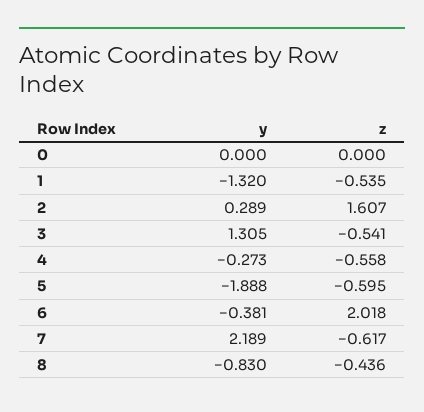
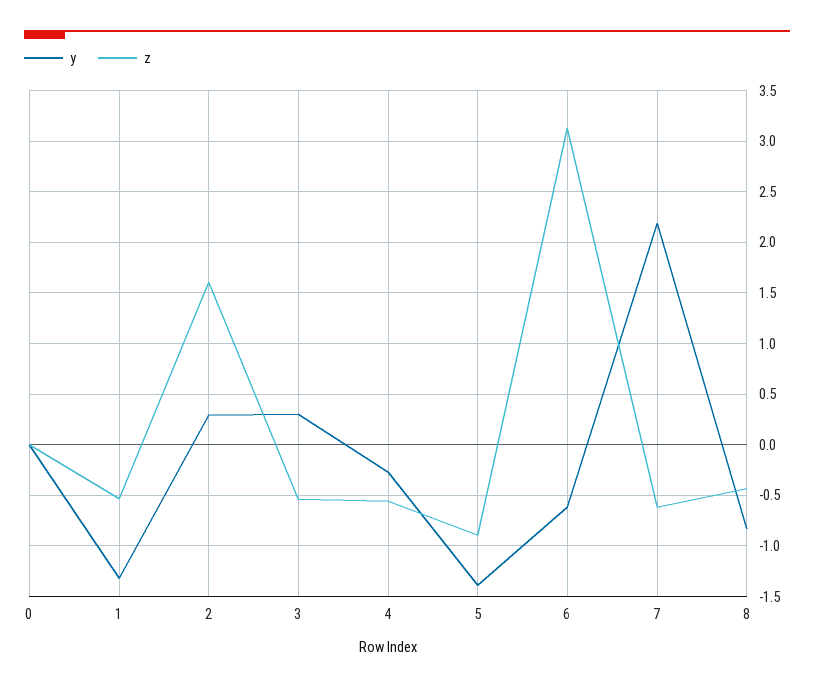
  {
    "y": {
      "0": 0,
      "1": -1.32,
      "2": 0.289,
-     "3": 1.305,
+     "3": 0.3,
      "4": -0.273,
-     "5": -1.888,
+     "5": -1.4,
-     "6": -0.381,
+     "6": -0.6,
      "7": 2.189,
      "8": -0.83
    },
    "z": {
      "0": 0,
      "1": -0.535,
      "2": 1.607,
      "3": -0.541,
      "4": -0.558,
-     "5": -0.595,
+     "5": -0.9,
-     "6": 2.018,
+     "6": 3.1,
      "7": -0.617,
      "8": -0.436
    }
  }

